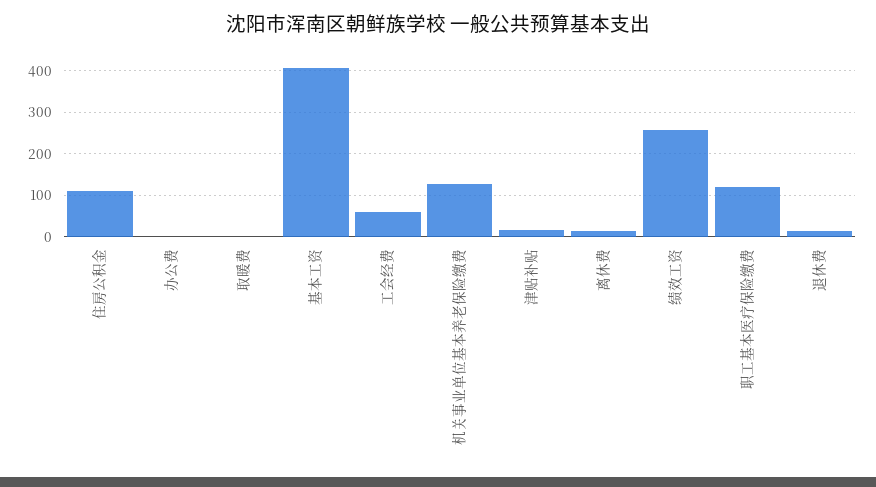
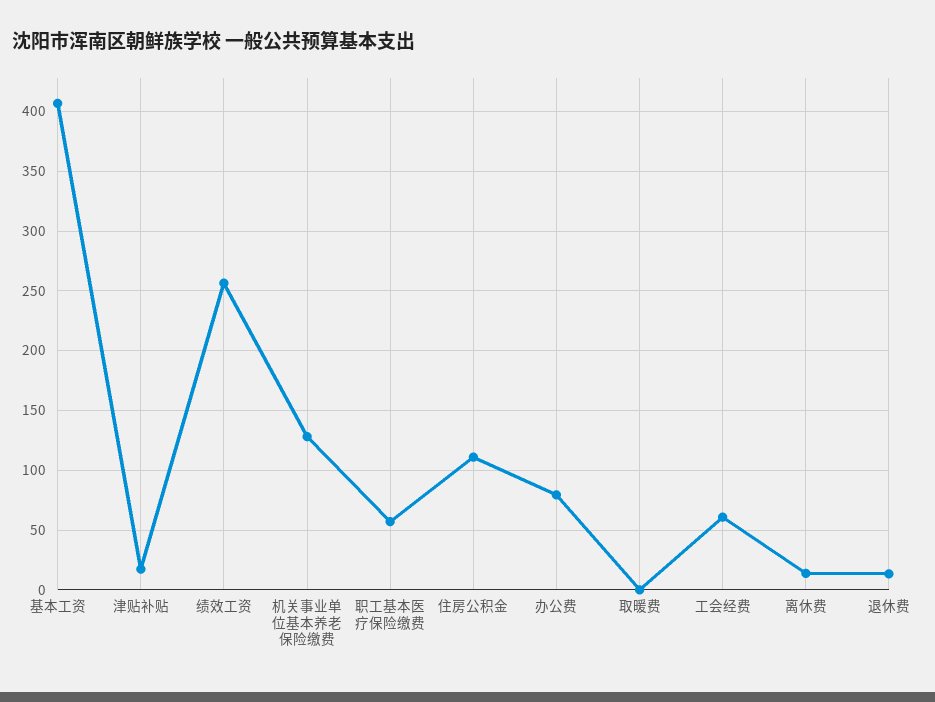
  {
    "住房公积金": 110,
-   "办公费": 0,
+   "办公费": 80,
    "取暖费": 0,
    "基本工资": 410,
    "工会经费": 60,
    "机关事业单位基本养老保险缴费": 130,
    "津贴补贴": 20,
    "离休费": 10,
    "绩效工资": 260,
-   "职工基本医疗保险缴费": 120,
+   "职工基本医疗保险缴费": 60,
    "退休费": 10
  }

